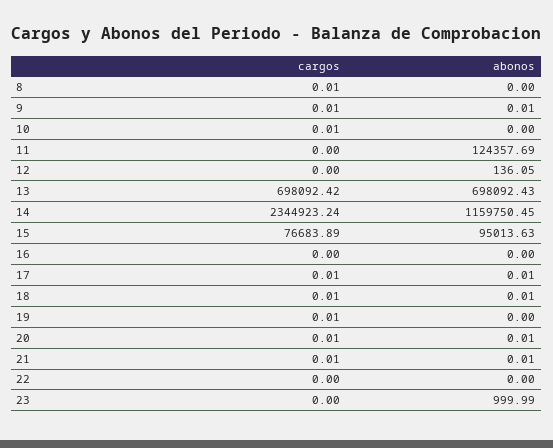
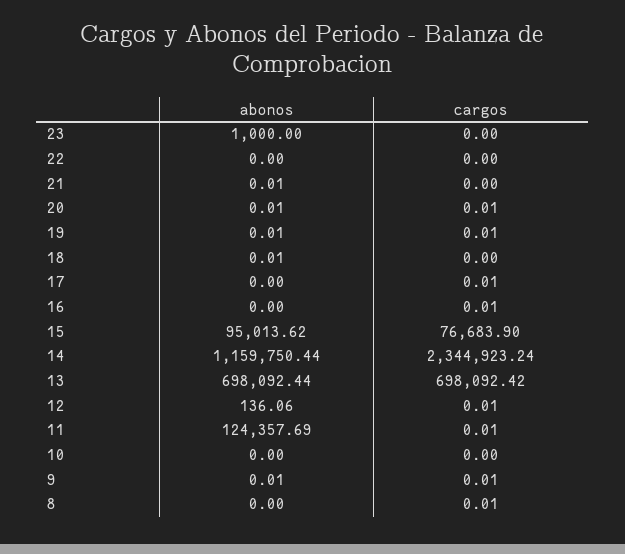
  {
    "cargos": {
      "8": 0.01,
      "9": 0.01,
-     "10": 0.01,
+     "10": 0,
-     "11": 0,
+     "11": 0.01,
-     "12": 0,
+     "12": 0.01,
      "13": 698092.42,
      "14": 2344923.24,
-     "15": 76683.89,
+     "15": 76683.9,
-     "16": 0,
+     "16": 0.01,
      "17": 0.01,
-     "18": 0.01,
+     "18": 0,
      "19": 0.01,
      "20": 0.01,
-     "21": 0.01,
+     "21": 0,
      "22": 0,
      "23": 0
    },
    "abonos": {
      "8": 0,
      "9": 0.01,
      "10": 0,
      "11": 124357.69,
-     "12": 136.05,
+     "12": 136.06,
-     "13": 698092.43,
+     "13": 698092.44,
-     "14": 1159750.45,
+     "14": 1159750.44,
-     "15": 95013.63,
+     "15": 95013.62,
      "16": 0,
-     "17": 0.01,
+     "17": 0,
      "18": 0.01,
-     "19": 0,
+     "19": 0.01,
      "20": 0.01,
      "21": 0.01,
      "22": 0,
-     "23": 999.99
+     "23": 1000
    }
  }

